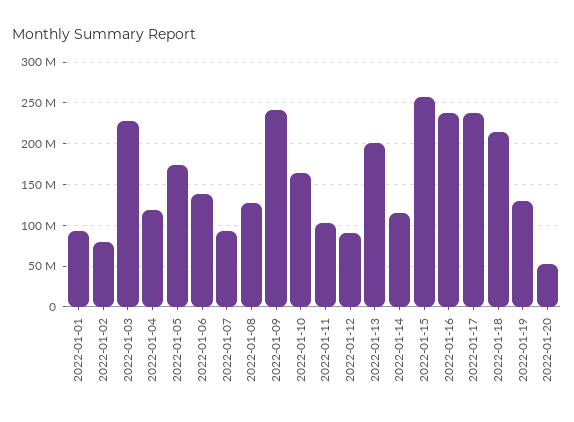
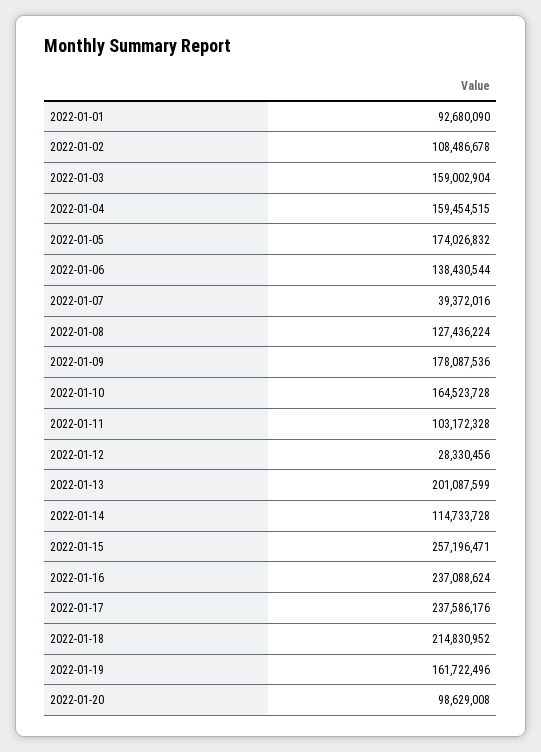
  {
    "2022-01-01": 92680090,
-   "2022-01-02": 80000000,
+   "2022-01-02": 108486678,
-   "2022-01-03": 230000000,
+   "2022-01-03": 159002904,
-   "2022-01-04": 120000000,
+   "2022-01-04": 159454515,
    "2022-01-05": 174026832,
    "2022-01-06": 138430544,
-   "2022-01-07": 90000000,
+   "2022-01-07": 39372016,
    "2022-01-08": 127436224,
-   "2022-01-09": 240000000,
+   "2022-01-09": 178087536,
    "2022-01-10": 164523728,
    "2022-01-11": 103172328,
-   "2022-01-12": 90000000,
+   "2022-01-12": 28330456,
    "2022-01-13": 201087599,
    "2022-01-14": 114733728,
    "2022-01-15": 257196471,
    "2022-01-16": 237088624,
    "2022-01-17": 237586176,
    "2022-01-18": 214830952,
-   "2022-01-19": 130000000,
+   "2022-01-19": 161722496,
-   "2022-01-20": 50000000
+   "2022-01-20": 98629008
  }

